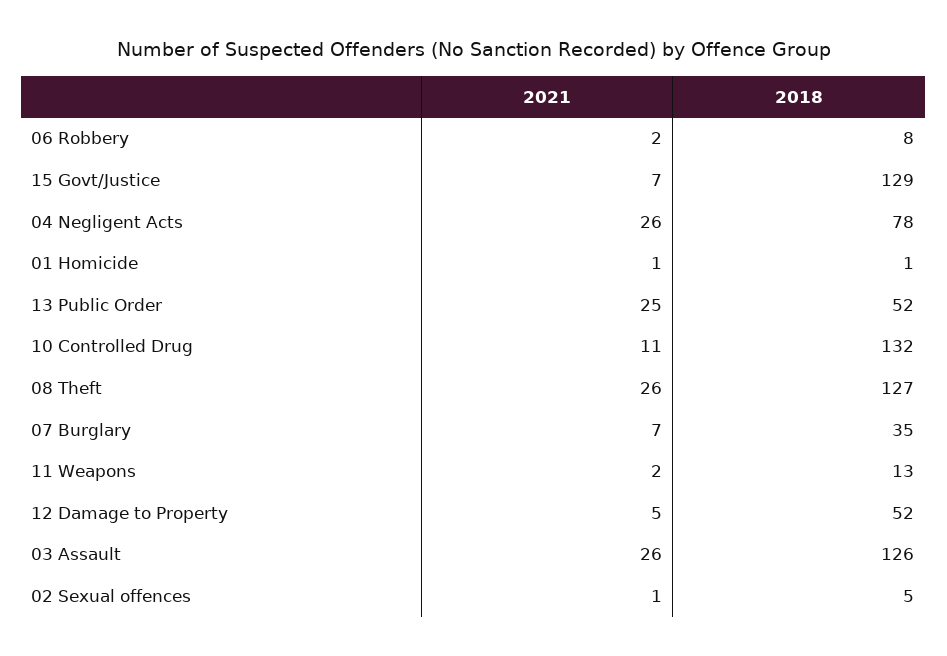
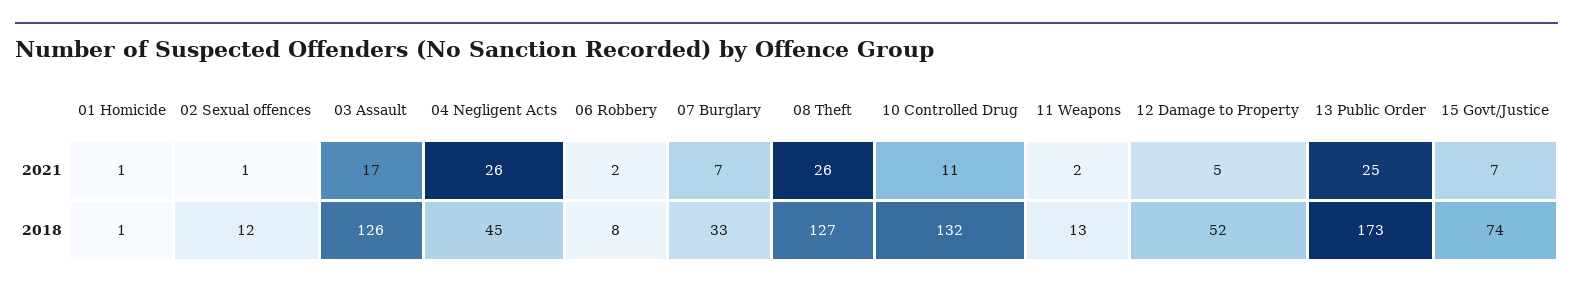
  {
    "2021": {
      "06 Robbery": 2,
      "15 Govt/Justice": 7,
      "04 Negligent Acts": 26,
      "01 Homicide": 1,
      "13 Public Order": 25,
      "10 Controlled Drug": 11,
      "08 Theft": 26,
      "07 Burglary": 7,
      "11 Weapons": 2,
      "12 Damage to Property": 5,
-     "03 Assault": 26,
+     "03 Assault": 17,
      "02 Sexual offences": 1
    },
    "2018": {
      "06 Robbery": 8,
-     "15 Govt/Justice": 129,
+     "15 Govt/Justice": 74,
-     "04 Negligent Acts": 78,
+     "04 Negligent Acts": 45,
      "01 Homicide": 1,
-     "13 Public Order": 52,
+     "13 Public Order": 173,
      "10 Controlled Drug": 132,
      "08 Theft": 127,
-     "07 Burglary": 35,
+     "07 Burglary": 33,
      "11 Weapons": 13,
      "12 Damage to Property": 52,
      "03 Assault": 126,
-     "02 Sexual offences": 5
+     "02 Sexual offences": 12
    }
  }

